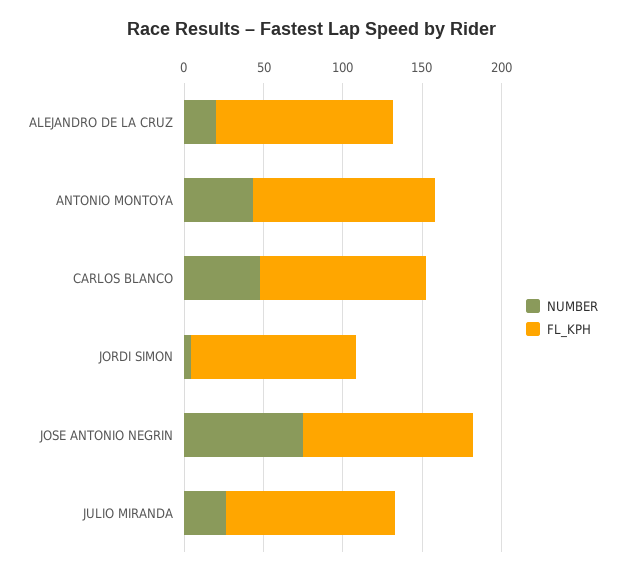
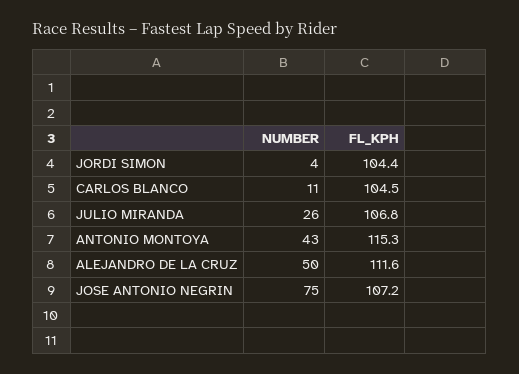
  {
    "NUMBER": {
-     "ALEJANDRO DE LA CRUZ": 20,
+     "ALEJANDRO DE LA CRUZ": 50,
      "ANTONIO MONTOYA": 43,
-     "CARLOS BLANCO": 50,
+     "CARLOS BLANCO": 11,
      "JORDI SIMON": 4,
      "JOSE ANTONIO NEGRIN": 75,
      "JULIO MIRANDA": 26
    },
    "FL_KPH": {
      "ALEJANDRO DE LA CRUZ": 111.6,
      "ANTONIO MONTOYA": 115.3,
      "CARLOS BLANCO": 104.5,
      "JORDI SIMON": 104.4,
      "JOSE ANTONIO NEGRIN": 107.2,
      "JULIO MIRANDA": 106.8
    }
  }

